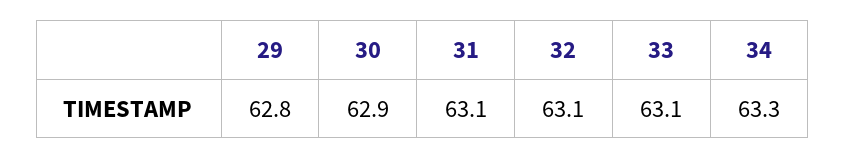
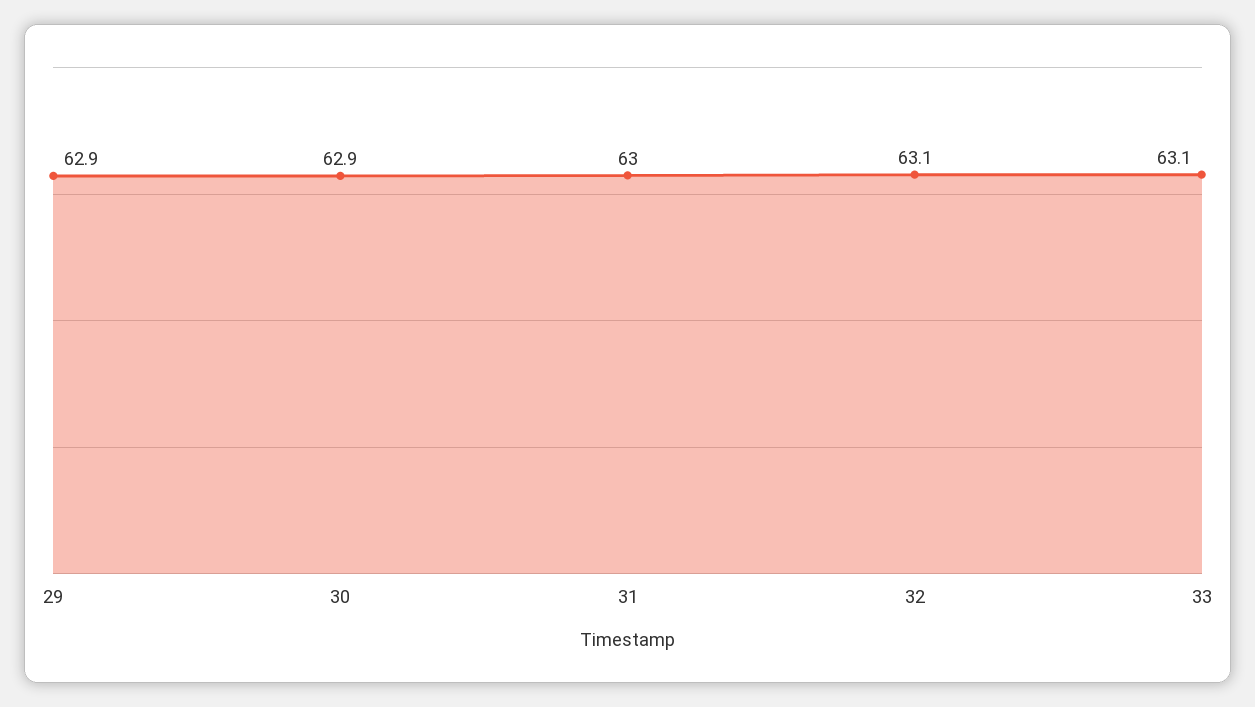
  {
-   "29": 62.8,
+   "29": 62.9,
    "30": 62.9,
-   "31": 63.1,
+   "31": 63,
    "32": 63.1,
-   "33": 63.1,
+   "33": 63.1
-   "34": 63.3
  }

